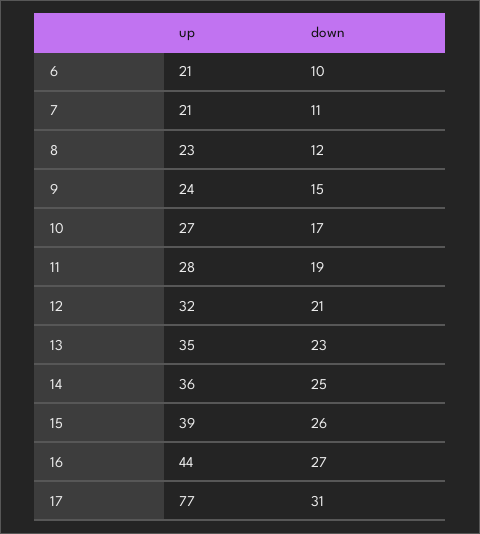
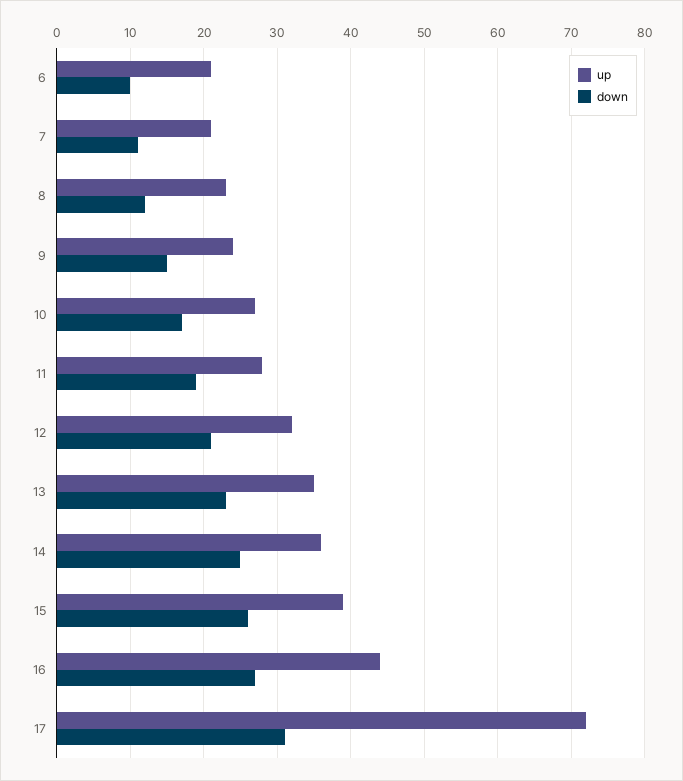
  {
    "up": {
      "6": 21,
      "7": 21,
      "8": 23,
      "9": 24,
      "10": 27,
      "11": 28,
      "12": 32,
      "13": 35,
      "14": 36,
      "15": 39,
      "16": 44,
-     "17": 77
+     "17": 72
    },
    "down": {
      "6": 10,
      "7": 11,
      "8": 12,
      "9": 15,
      "10": 17,
      "11": 19,
      "12": 21,
      "13": 23,
      "14": 25,
      "15": 26,
      "16": 27,
      "17": 31
    }
  }

